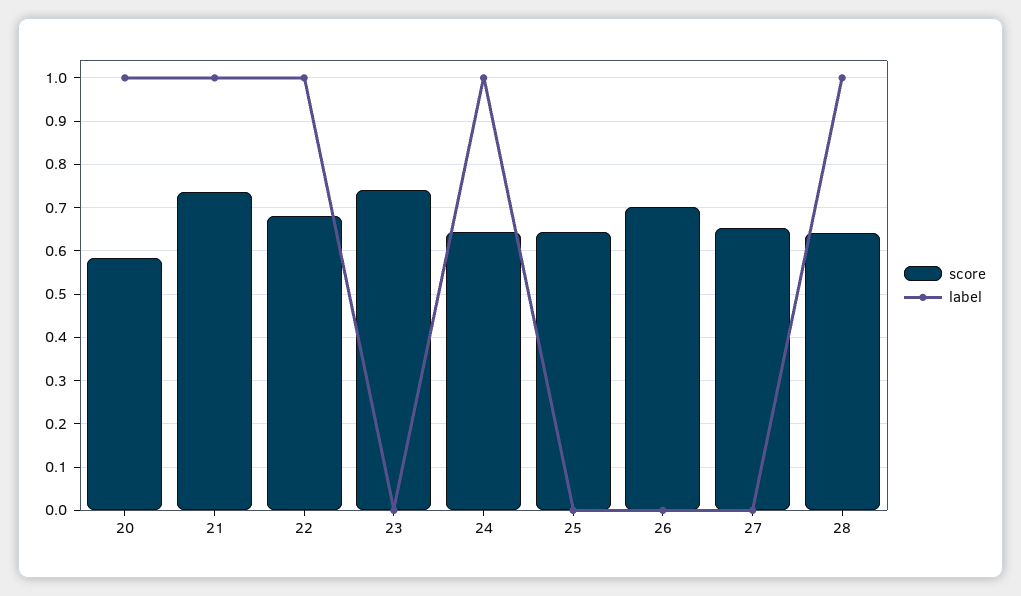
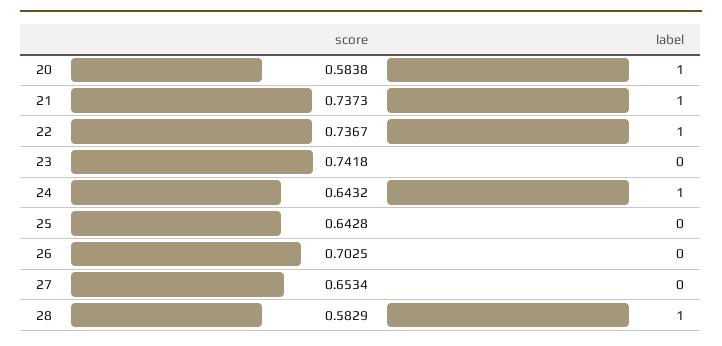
  {
    "score": {
      "20": 0.5838,
      "21": 0.7373,
-     "22": 0.68,
+     "22": 0.7367,
      "23": 0.7418,
      "24": 0.6432,
      "25": 0.6428,
      "26": 0.7025,
      "27": 0.6534,
-     "28": 0.64
+     "28": 0.5829
    },
    "label": {
      "20": 1,
      "21": 1,
      "22": 1,
      "23": 0,
      "24": 1,
      "25": 0,
      "26": 0,
      "27": 0,
      "28": 1
    }
  }

